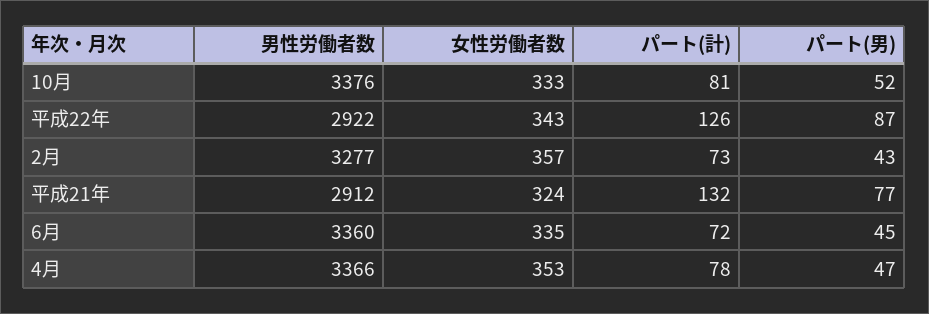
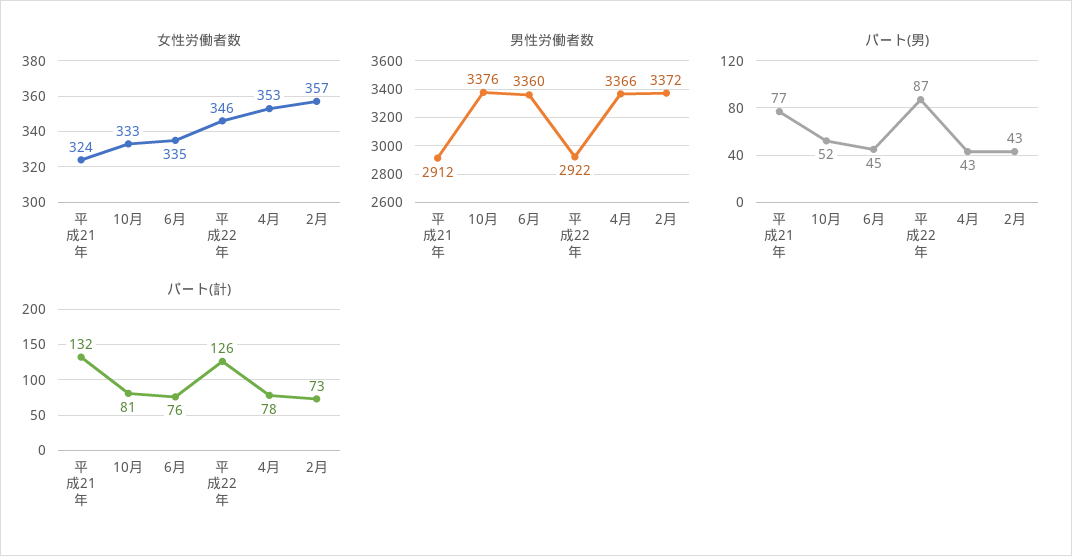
  {
    "男性労働者数": {
      "10月": 3376,
      "平成22年": 2922,
-     "2月": 3277,
+     "2月": 3372,
      "平成21年": 2912,
      "6月": 3360,
      "4月": 3366
    },
    "女性労働者数": {
      "10月": 333,
-     "平成22年": 343,
+     "平成22年": 346,
      "2月": 357,
      "平成21年": 324,
      "6月": 335,
      "4月": 353
    },
    "パート(計)": {
      "10月": 81,
      "平成22年": 126,
      "2月": 73,
      "平成21年": 132,
-     "6月": 72,
+     "6月": 76,
      "4月": 78
    },
    "パート(男)": {
      "10月": 52,
      "平成22年": 87,
      "2月": 43,
      "平成21年": 77,
      "6月": 45,
-     "4月": 47
+     "4月": 43
    }
  }

